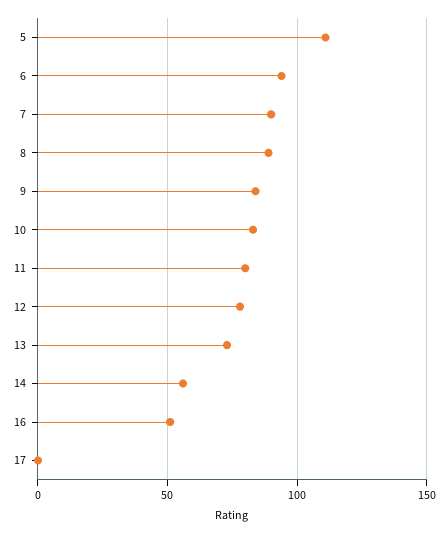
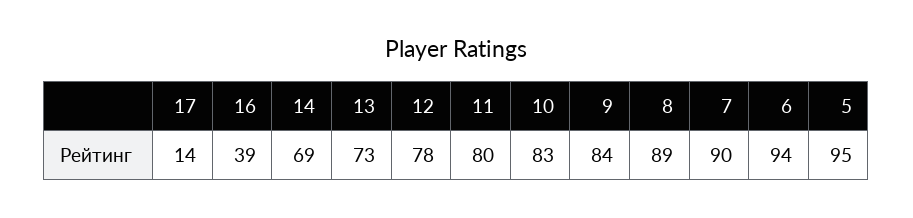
  {
-   "5": 110,
+   "5": 95,
    "6": 94,
    "7": 90,
    "8": 89,
    "9": 84,
    "10": 83,
    "11": 80,
    "12": 78,
    "13": 73,
-   "14": 55,
+   "14": 69,
-   "16": 50,
+   "16": 39,
-   "17": 0
+   "17": 14
  }

